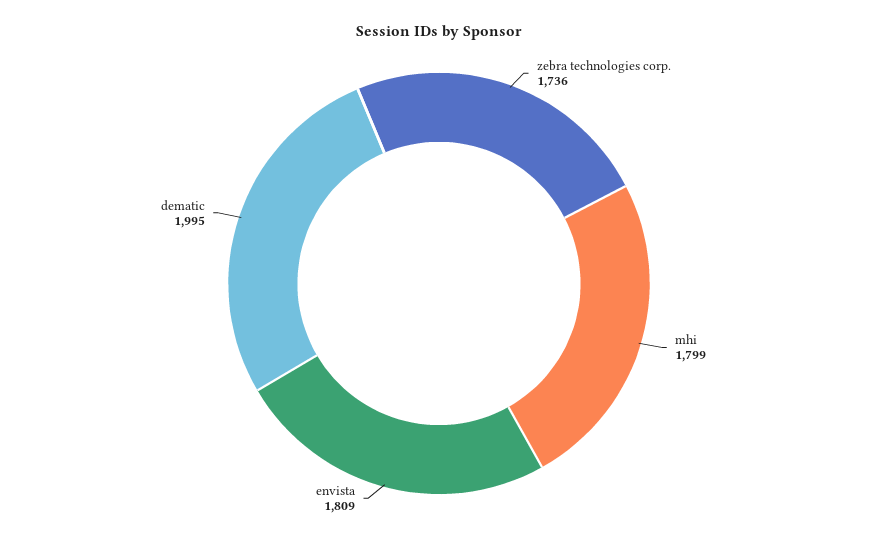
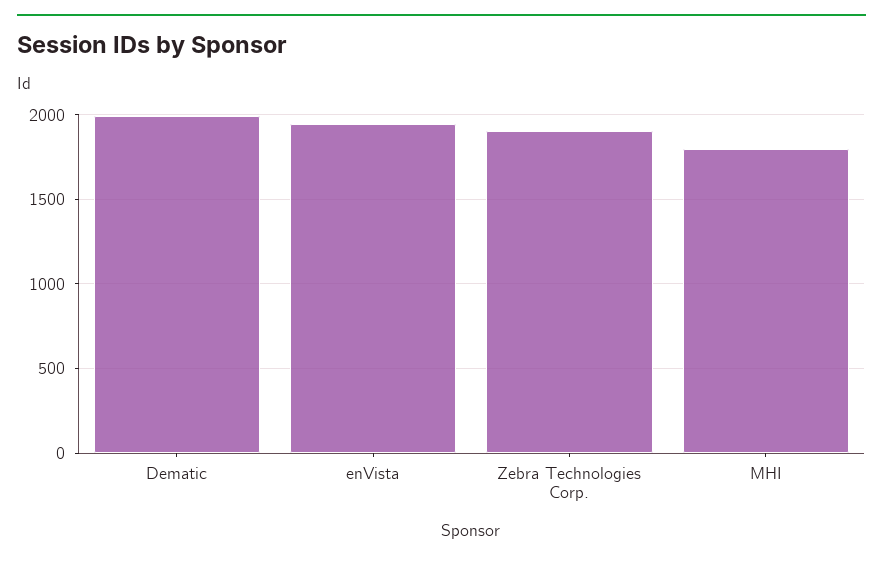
  {
-   "zebra technologies corp.": 1736,
+   "zebra technologies corp.": 1900,
    "mhi": 1799,
-   "envista": 1809,
+   "envista": 1950,
    "dematic": 1995
  }

